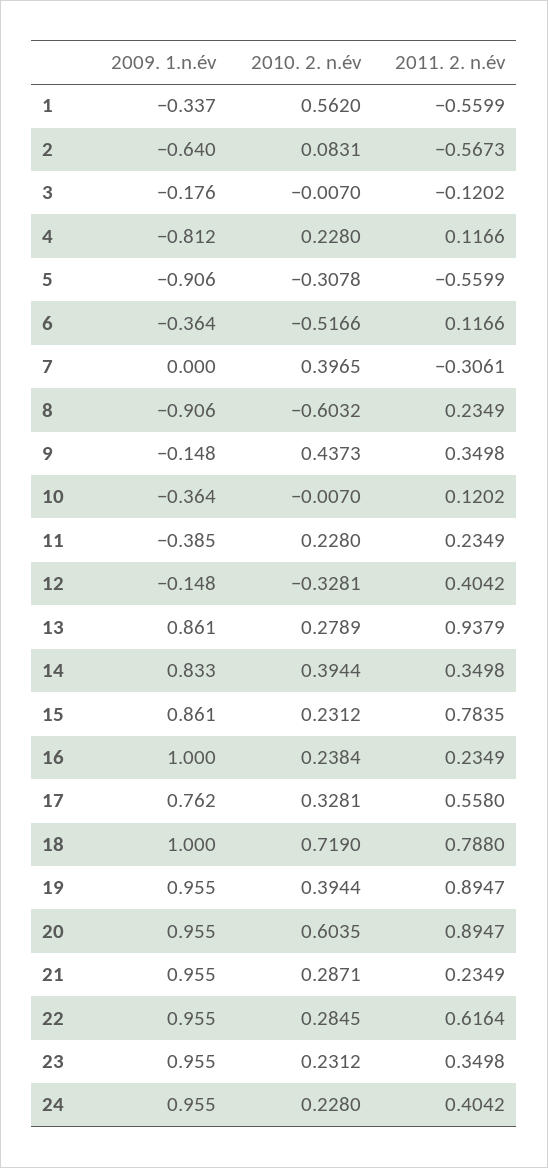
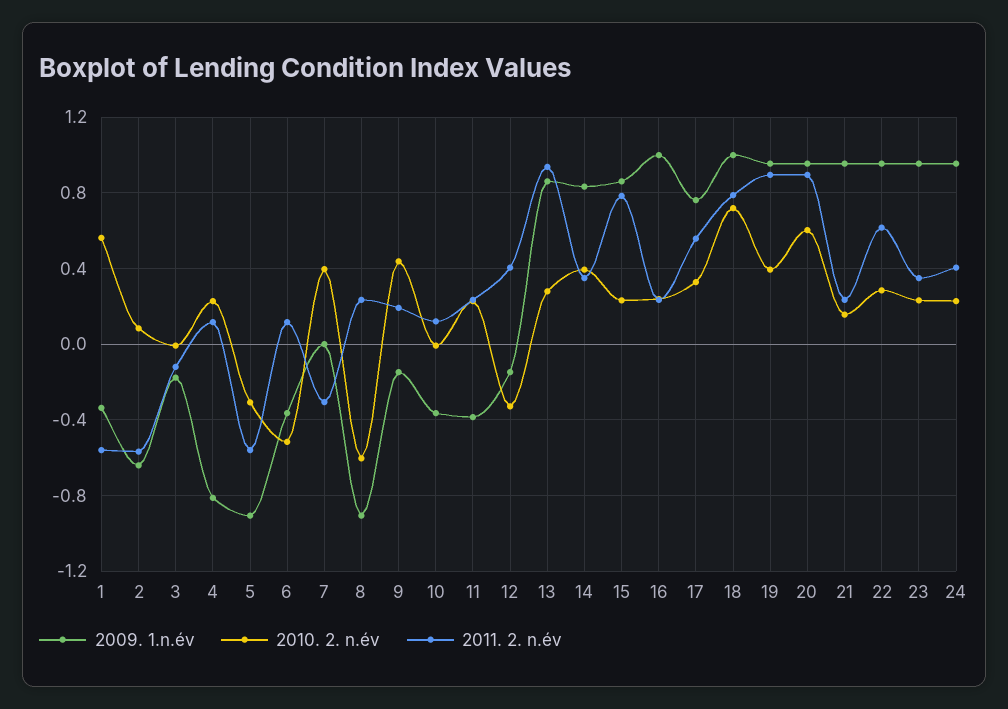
  {
    "2009. 1.n.év": {
      "1": -0.337,
      "2": -0.64,
      "3": -0.176,
      "4": -0.812,
      "5": -0.906,
      "6": -0.364,
      "7": 0,
      "8": -0.906,
      "9": -0.148,
      "10": -0.364,
      "11": -0.385,
      "12": -0.148,
      "13": 0.861,
      "14": 0.833,
      "15": 0.861,
      "16": 1,
      "17": 0.762,
      "18": 1,
      "19": 0.955,
      "20": 0.955,
      "21": 0.955,
      "22": 0.955,
      "23": 0.955,
      "24": 0.955
    },
    "2010. 2. n.év": {
      "1": 0.562,
      "2": 0.0831,
      "3": -0.007,
      "4": 0.228,
      "5": -0.3078,
      "6": -0.5166,
      "7": 0.3965,
      "8": -0.6032,
      "9": 0.4373,
      "10": -0.007,
      "11": 0.228,
      "12": -0.3281,
      "13": 0.2789,
      "14": 0.3944,
      "15": 0.2312,
      "16": 0.2384,
      "17": 0.3281,
      "18": 0.719,
      "19": 0.3944,
      "20": 0.6035,
-     "21": 0.2871,
+     "21": 0.15,
      "22": 0.2845,
      "23": 0.2312,
      "24": 0.228
    },
    "2011. 2. n.év": {
      "1": -0.5599,
      "2": -0.5673,
      "3": -0.1202,
      "4": 0.1166,
      "5": -0.5599,
      "6": 0.1166,
      "7": -0.3061,
      "8": 0.2349,
-     "9": 0.3498,
+     "9": 0.2,
      "10": 0.1202,
      "11": 0.2349,
      "12": 0.4042,
      "13": 0.9379,
      "14": 0.3498,
      "15": 0.7835,
      "16": 0.2349,
      "17": 0.558,
      "18": 0.788,
      "19": 0.8947,
      "20": 0.8947,
      "21": 0.2349,
      "22": 0.6164,
      "23": 0.3498,
      "24": 0.4042
    }
  }

